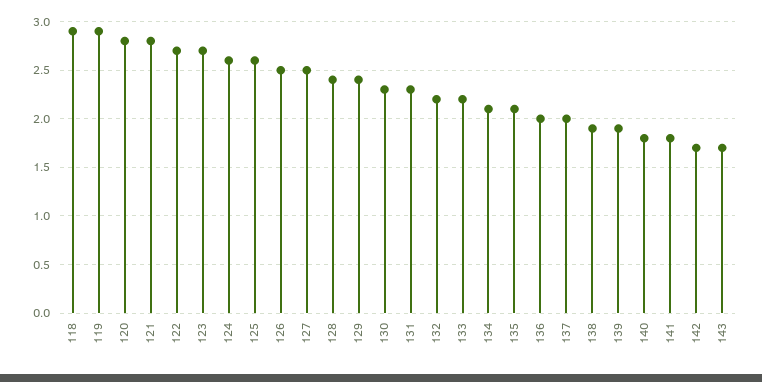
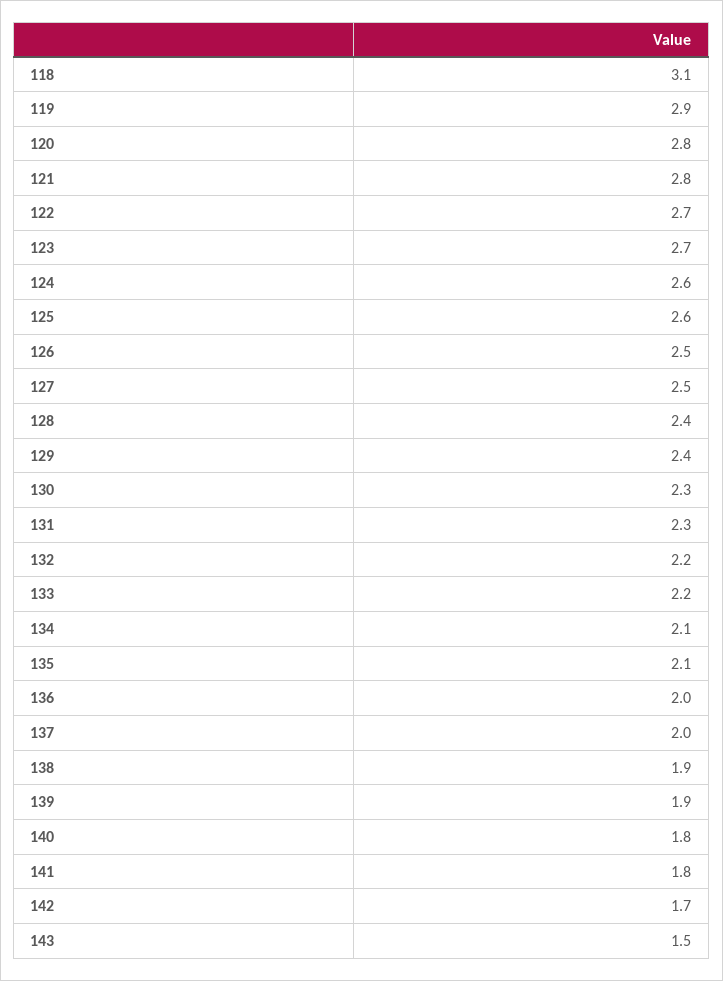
  {
-   "118": 2.9,
+   "118": 3.1,
    "119": 2.9,
    "120": 2.8,
    "121": 2.8,
    "122": 2.7,
    "123": 2.7,
    "124": 2.6,
    "125": 2.6,
    "126": 2.5,
    "127": 2.5,
    "128": 2.4,
    "129": 2.4,
    "130": 2.3,
    "131": 2.3,
    "132": 2.2,
    "133": 2.2,
    "134": 2.1,
    "135": 2.1,
    "136": 2,
    "137": 2,
    "138": 1.9,
    "139": 1.9,
    "140": 1.8,
    "141": 1.8,
    "142": 1.7,
-   "143": 1.7
+   "143": 1.5
  }

